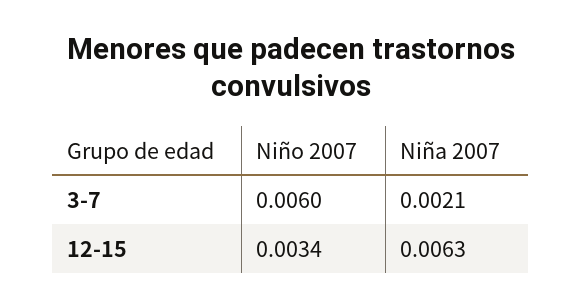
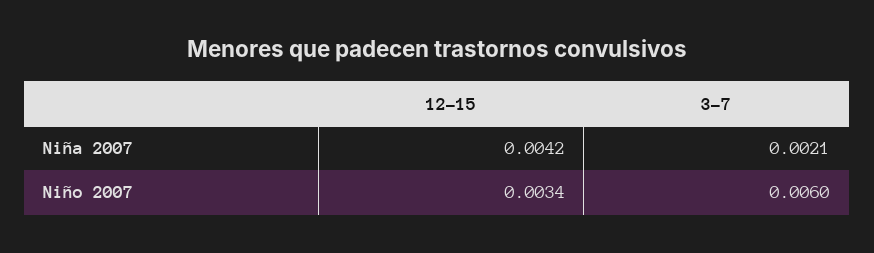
  {
    "Niño 2007": {
      "3-7": 0.006,
      "12-15": 0.0034
    },
    "Niña 2007": {
      "3-7": 0.0021,
-     "12-15": 0.0063
+     "12-15": 0.0042
    }
  }

